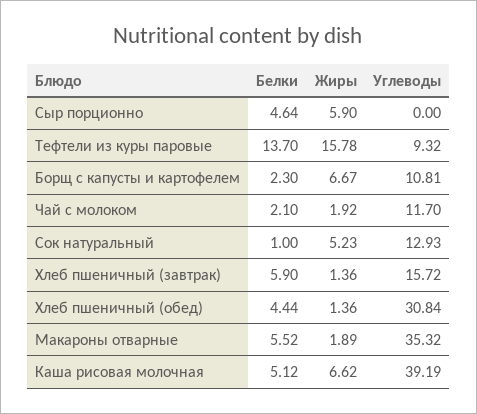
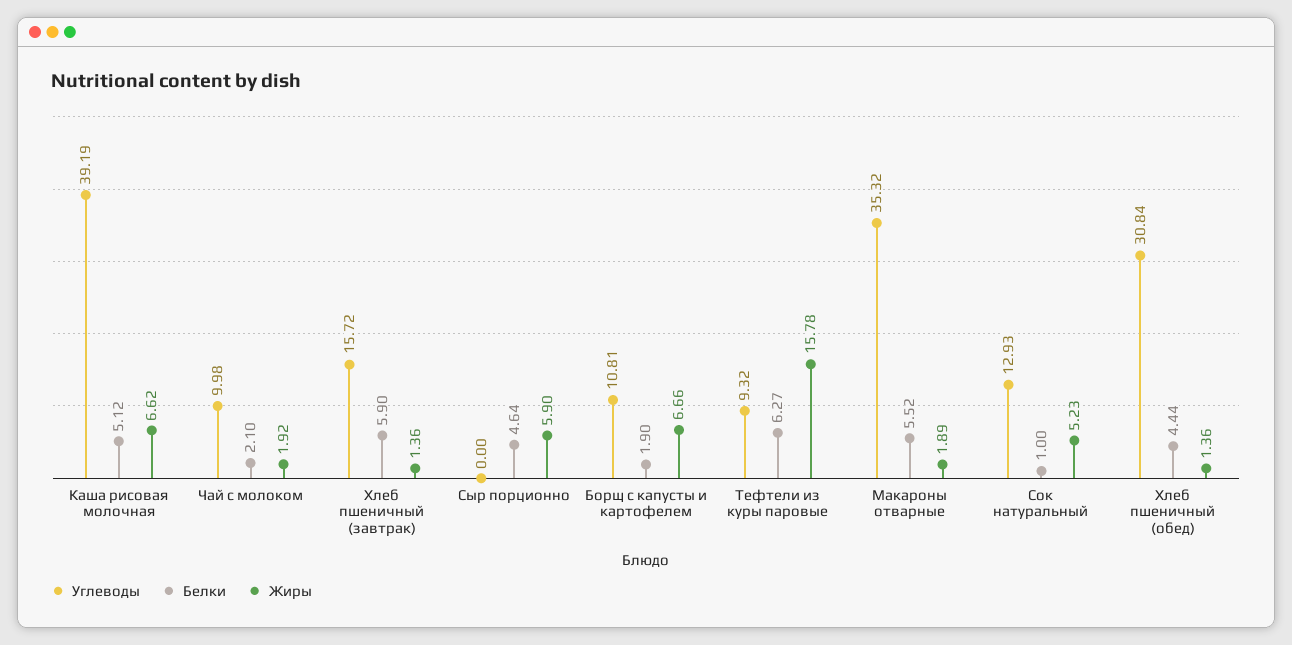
  {
    "Белки": {
      "Сыр порционно": 4.64,
-     "Тефтели из куры паровые": 13.7,
+     "Тефтели из куры паровые": 6.27,
-     "Борщ с капусты и картофелем": 2.3,
+     "Борщ с капусты и картофелем": 1.9,
      "Чай с молоком": 2.1,
      "Сок натуральный": 1,
      "Хлеб пшеничный (завтрак)": 5.9,
      "Хлеб пшеничный (обед)": 4.44,
      "Макароны отварные": 5.52,
      "Каша рисовая молочная": 5.12
    },
    "Жиры": {
      "Сыр порционно": 5.9,
      "Тефтели из куры паровые": 15.78,
-     "Борщ с капусты и картофелем": 6.67,
+     "Борщ с капусты и картофелем": 6.66,
      "Чай с молоком": 1.92,
      "Сок натуральный": 5.23,
      "Хлеб пшеничный (завтрак)": 1.36,
      "Хлеб пшеничный (обед)": 1.36,
      "Макароны отварные": 1.89,
      "Каша рисовая молочная": 6.62
    },
    "Углеводы": {
      "Сыр порционно": 0,
      "Тефтели из куры паровые": 9.32,
      "Борщ с капусты и картофелем": 10.81,
-     "Чай с молоком": 11.7,
+     "Чай с молоком": 9.98,
      "Сок натуральный": 12.93,
      "Хлеб пшеничный (завтрак)": 15.72,
      "Хлеб пшеничный (обед)": 30.84,
      "Макароны отварные": 35.32,
      "Каша рисовая молочная": 39.19
    }
  }

